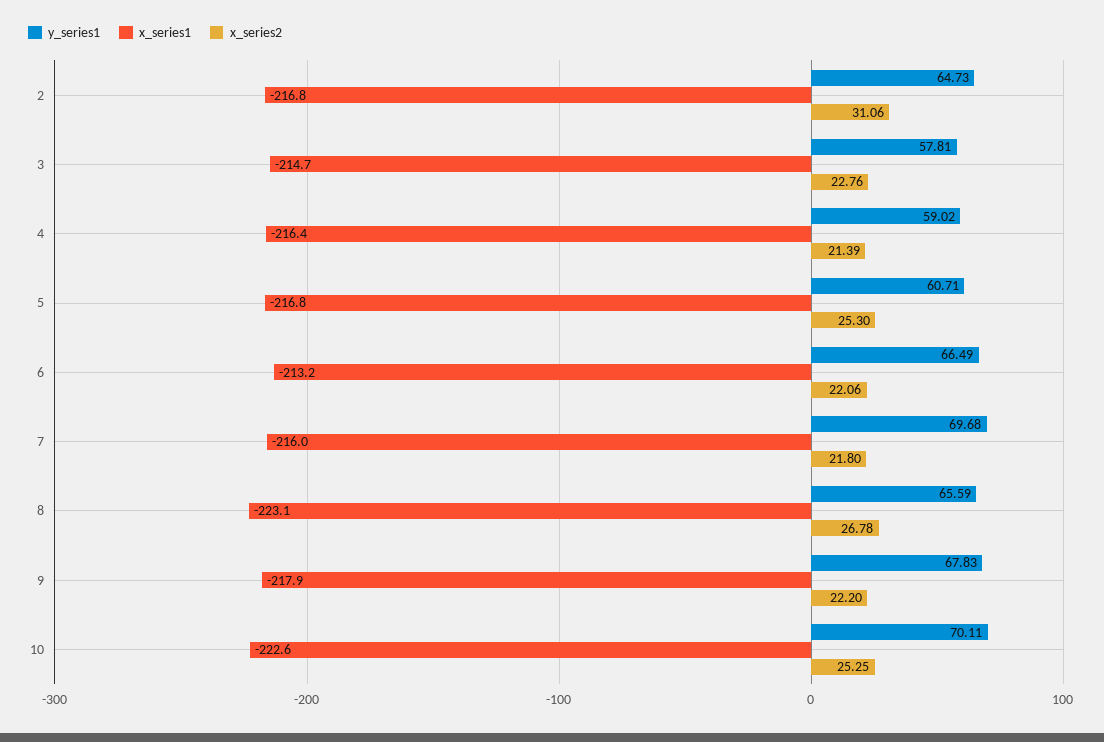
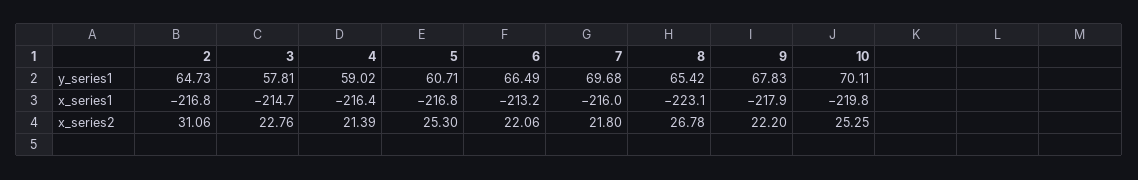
  {
    "y_series1": {
      "2": 64.73,
      "3": 57.81,
      "4": 59.02,
      "5": 60.71,
      "6": 66.49,
      "7": 69.68,
-     "8": 65.59,
+     "8": 65.42,
      "9": 67.83,
      "10": 70.11
    },
    "x_series1": {
      "2": -216.8,
      "3": -214.7,
      "4": -216.4,
      "5": -216.8,
      "6": -213.2,
      "7": -216,
      "8": -223.1,
      "9": -217.9,
-     "10": -222.6
+     "10": -219.8
    },
    "x_series2": {
      "2": 31.06,
      "3": 22.76,
      "4": 21.39,
      "5": 25.3,
      "6": 22.06,
      "7": 21.8,
      "8": 26.78,
      "9": 22.2,
      "10": 25.25
    }
  }

